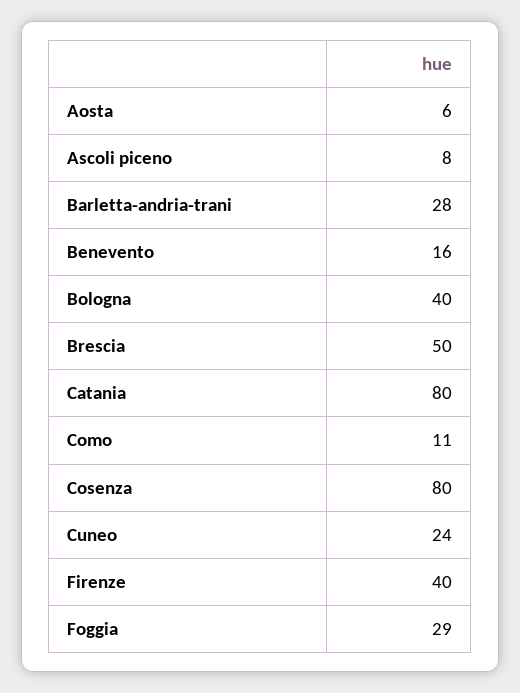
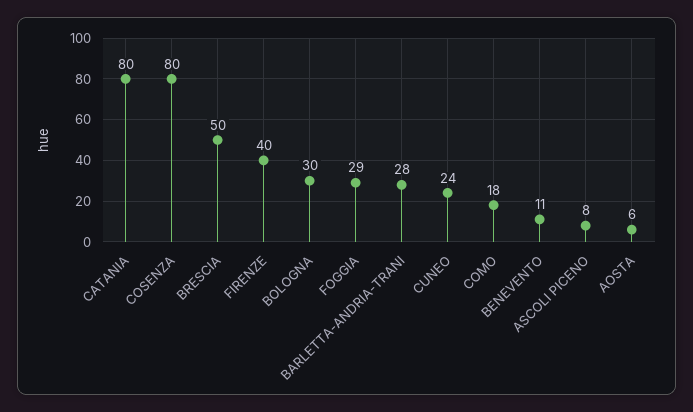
  {
    "Aosta": 6,
    "Ascoli piceno": 8,
    "Barletta-andria-trani": 28,
-   "Benevento": 16,
+   "Benevento": 11,
-   "Bologna": 40,
+   "Bologna": 30,
    "Brescia": 50,
    "Catania": 80,
-   "Como": 11,
+   "Como": 18,
    "Cosenza": 80,
    "Cuneo": 24,
    "Firenze": 40,
    "Foggia": 29
  }

